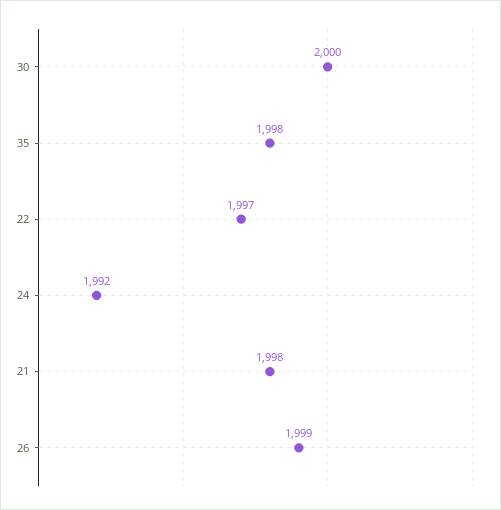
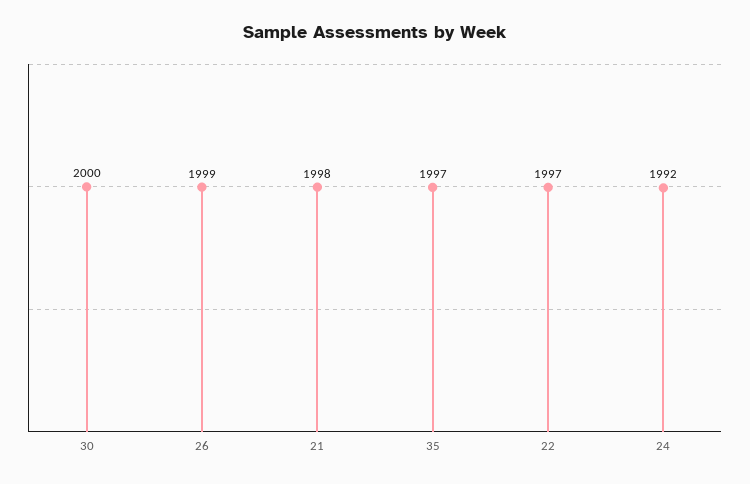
  {
    "30": 2000,
-   "35": 1998,
+   "35": 1997,
    "22": 1997,
    "24": 1992,
    "21": 1998,
    "26": 1999
  }

